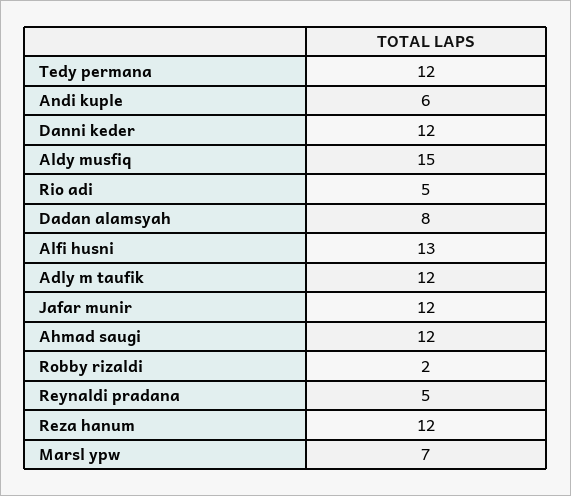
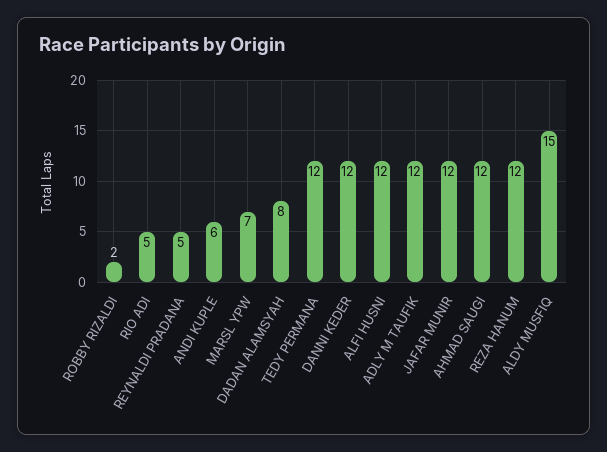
  {
    "Tedy permana": 12,
    "Andi kuple": 6,
    "Danni keder": 12,
    "Aldy musfiq": 15,
    "Rio adi": 5,
    "Dadan alamsyah": 8,
-   "Alfi husni": 13,
+   "Alfi husni": 12,
    "Adly m taufik": 12,
    "Jafar munir": 12,
    "Ahmad saugi": 12,
    "Robby rizaldi": 2,
    "Reynaldi pradana": 5,
    "Reza hanum": 12,
    "Marsl ypw": 7
  }

